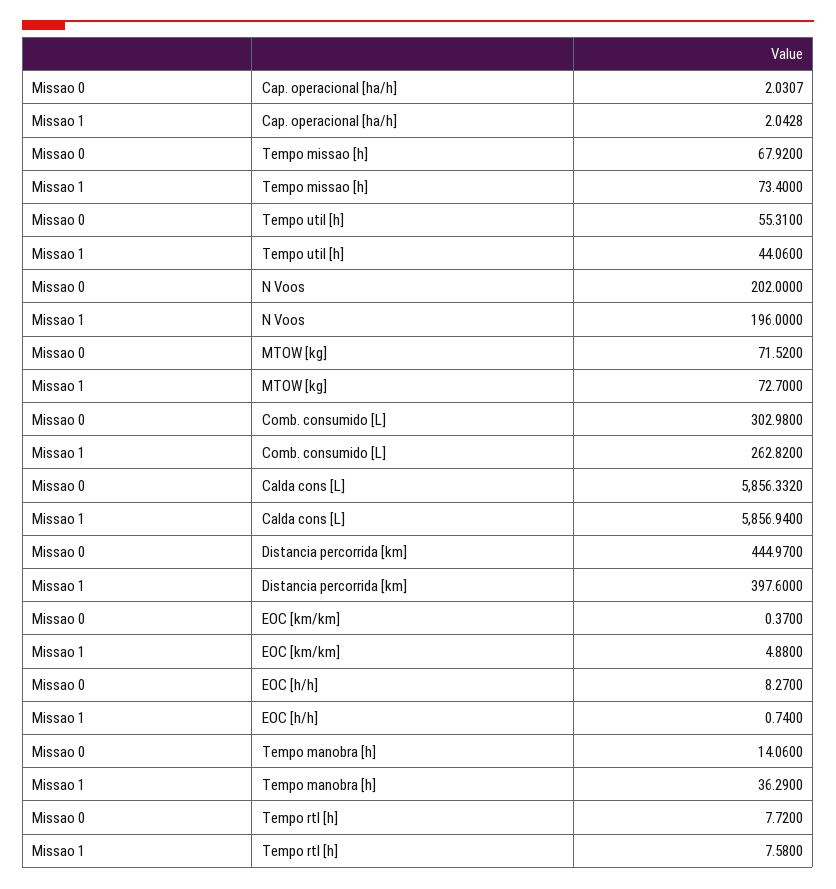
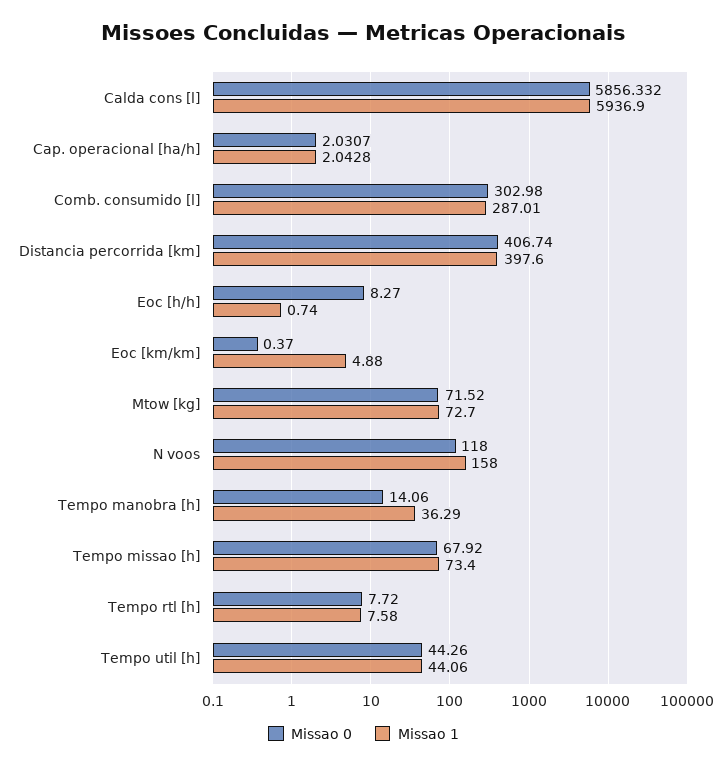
  {
    "Missao 0": {
      "Cap. operacional [ha/h]": 2.0307,
      "Tempo missao [h]": 67.92,
-     "Tempo util [h]": 55.31,
+     "Tempo util [h]": 44.26,
-     "N Voos": 202,
+     "N Voos": 118,
      "MTOW [kg]": 71.52,
      "Comb. consumido [L]": 302.98,
      "Calda cons [L]": 5856.332,
-     "Distancia percorrida [km]": 444.97,
+     "Distancia percorrida [km]": 406.74,
      "EOC [km/km]": 0.37,
      "EOC [h/h]": 8.27,
      "Tempo manobra [h]": 14.06,
      "Tempo rtl [h]": 7.72
    },
    "Missao 1": {
      "Cap. operacional [ha/h]": 2.0428,
      "Tempo missao [h]": 73.4,
      "Tempo util [h]": 44.06,
-     "N Voos": 196,
+     "N Voos": 158,
      "MTOW [kg]": 72.7,
-     "Comb. consumido [L]": 262.82,
+     "Comb. consumido [L]": 287.01,
-     "Calda cons [L]": 5856.94,
+     "Calda cons [L]": 5936.9,
      "Distancia percorrida [km]": 397.6,
      "EOC [km/km]": 4.88,
      "EOC [h/h]": 0.74,
      "Tempo manobra [h]": 36.29,
      "Tempo rtl [h]": 7.58
    }
  }

